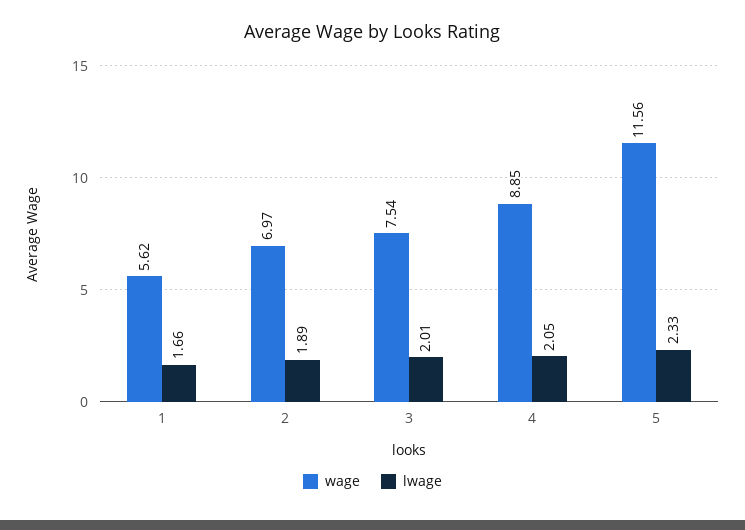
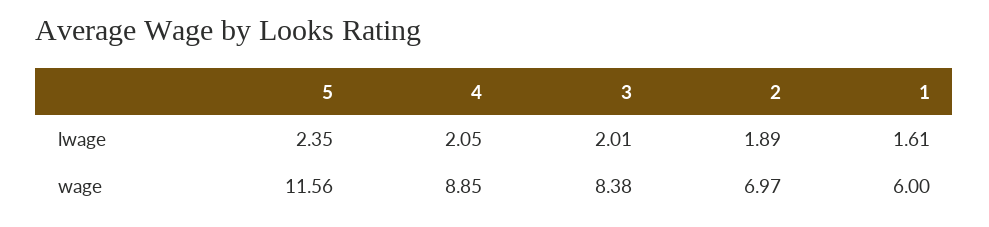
  {
    "wage": {
-     "1": 5.62,
+     "1": 6,
      "2": 6.97,
-     "3": 7.54,
+     "3": 8.38,
      "4": 8.85,
      "5": 11.56
    },
    "lwage": {
-     "1": 1.66,
+     "1": 1.61,
      "2": 1.89,
      "3": 2.01,
      "4": 2.05,
-     "5": 2.33
+     "5": 2.35
    }
  }

